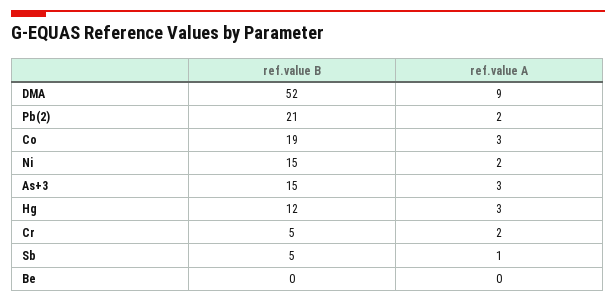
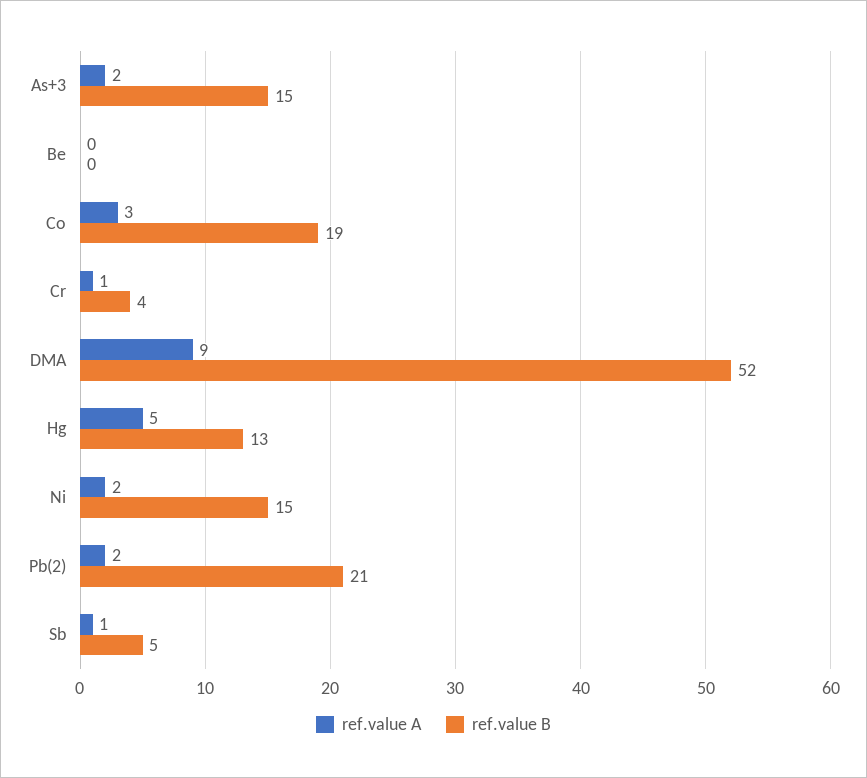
  {
    "ref.value B": {
      "DMA": 52,
      "Pb(2)": 21,
      "Co": 19,
      "Ni": 15,
      "As+3": 15,
-     "Hg": 12,
+     "Hg": 13,
-     "Cr": 5,
+     "Cr": 4,
      "Sb": 5,
      "Be": 0
    },
    "ref.value A": {
      "DMA": 9,
      "Pb(2)": 2,
      "Co": 3,
      "Ni": 2,
-     "As+3": 3,
+     "As+3": 2,
-     "Hg": 3,
+     "Hg": 5,
-     "Cr": 2,
+     "Cr": 1,
      "Sb": 1,
      "Be": 0
    }
  }

